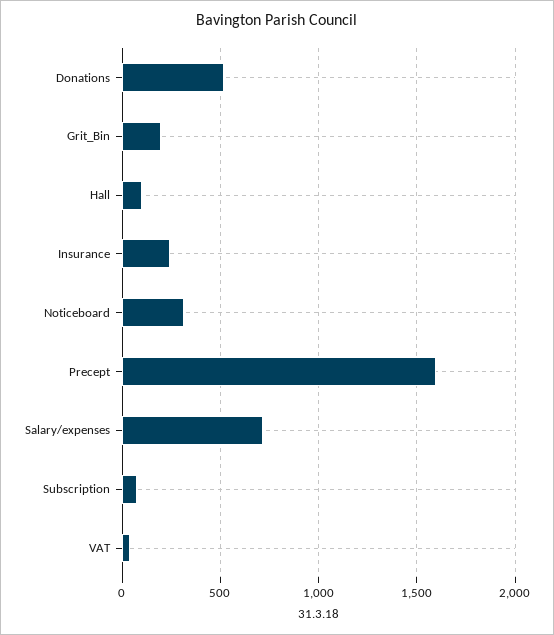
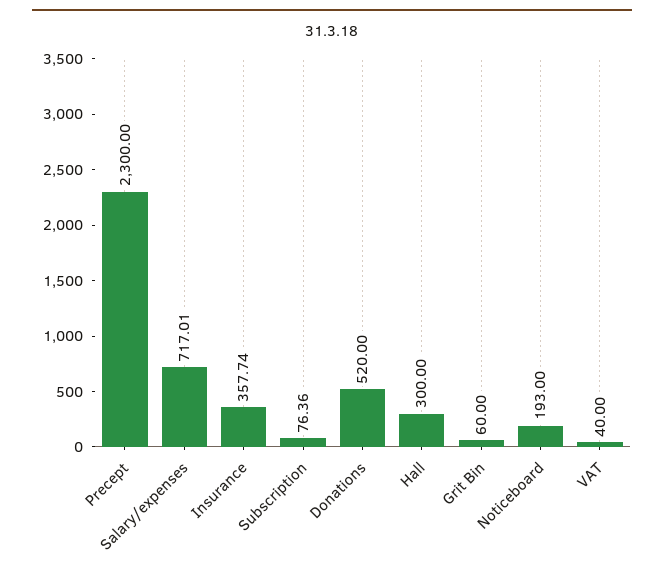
  {
    "Donations": 520,
-   "Grit_Bin": 200,
+   "Grit_Bin": 60,
-   "Hall": 100,
+   "Hall": 300,
-   "Insurance": 250,
+   "Insurance": 357.74,
-   "Noticeboard": 300,
+   "Noticeboard": 193,
-   "Precept": 1600,
+   "Precept": 2300,
    "Salary/expenses": 717.01,
    "Subscription": 76.36,
    "VAT": 40
  }

